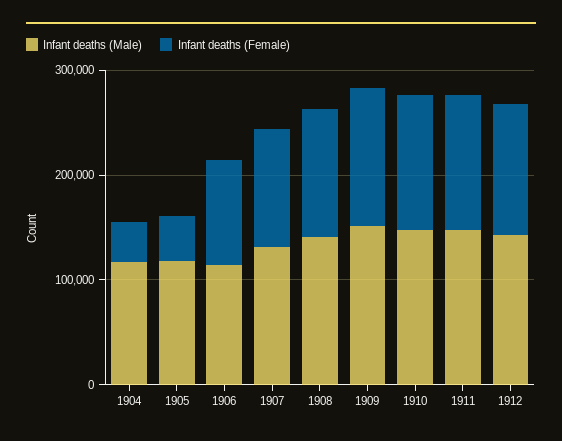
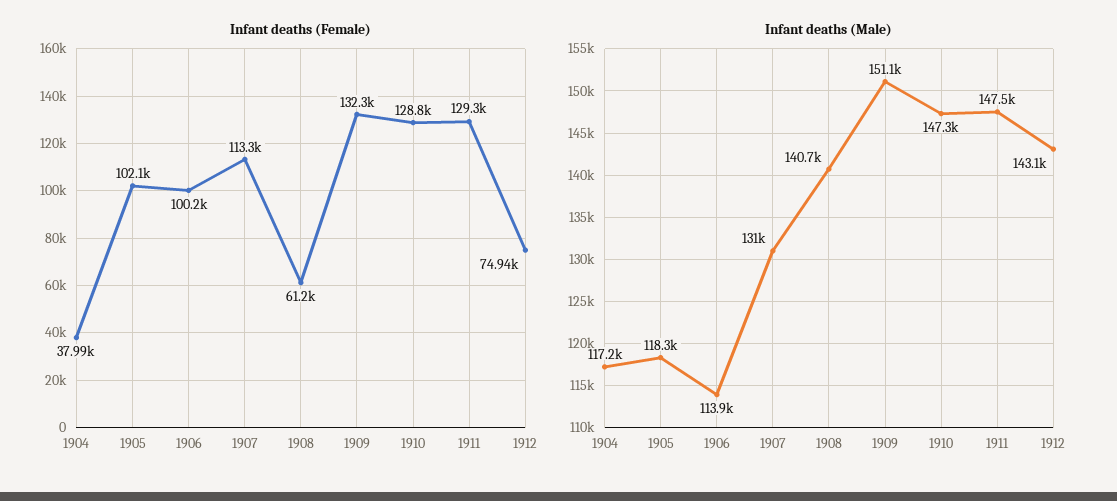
  {
    "Infant deaths (Male)": {
      "1904": 117200,
      "1905": 118300,
      "1906": 113900,
      "1907": 131000,
      "1908": 140700,
      "1909": 151100,
      "1910": 147300,
      "1911": 147500,
      "1912": 143100
    },
    "Infant deaths (Female)": {
      "1904": 37990,
-     "1905": 40000,
+     "1905": 102100,
      "1906": 100200,
      "1907": 113300,
-     "1908": 120000,
+     "1908": 61200,
      "1909": 132300,
      "1910": 128800,
      "1911": 129300,
-     "1912": 120000
+     "1912": 74940
    }
  }

